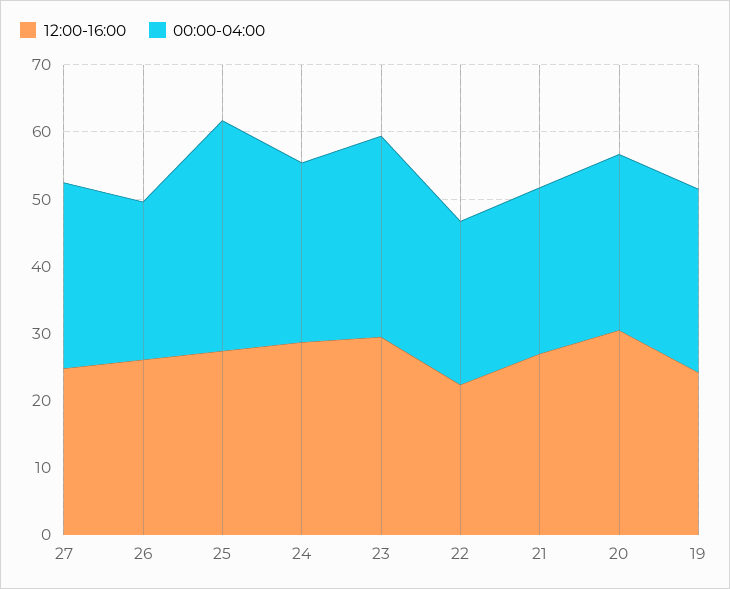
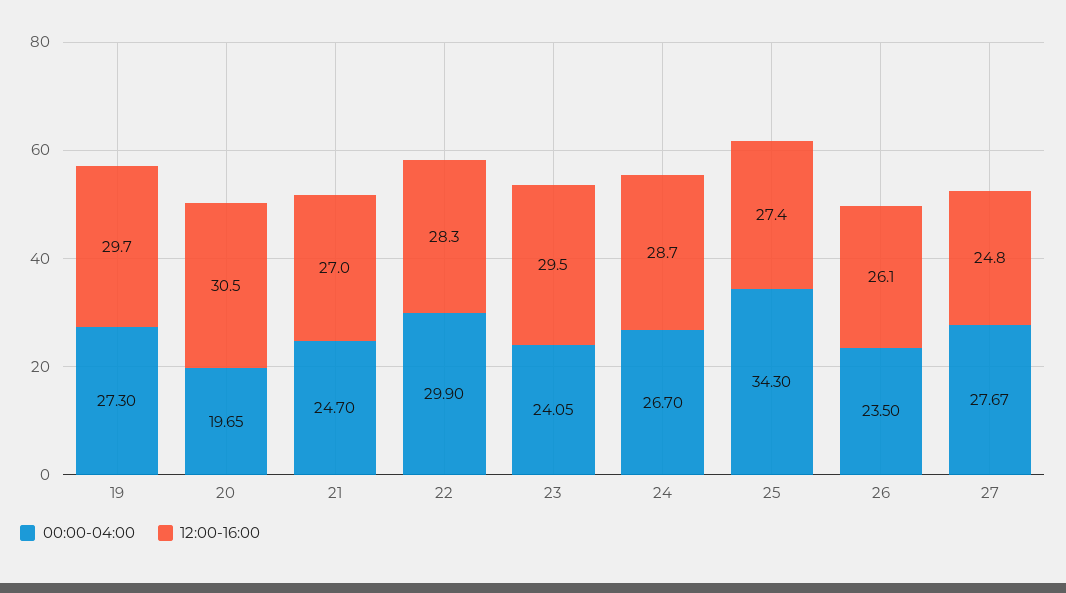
  {
    "12:00-16:00": {
      "27": 24.8,
      "26": 26.1,
      "25": 27.4,
      "24": 28.7,
      "23": 29.5,
-     "22": 22,
+     "22": 28.3,
      "21": 27,
      "20": 30.5,
-     "19": 24
+     "19": 29.7
    },
    "00:00-04:00": {
      "27": 27.67,
      "26": 23.5,
      "25": 34.3,
      "24": 26.7,
-     "23": 30,
+     "23": 24.05,
-     "22": 24,
+     "22": 29.9,
      "21": 24.7,
-     "20": 26,
+     "20": 19.65,
      "19": 27.3
    }
  }

